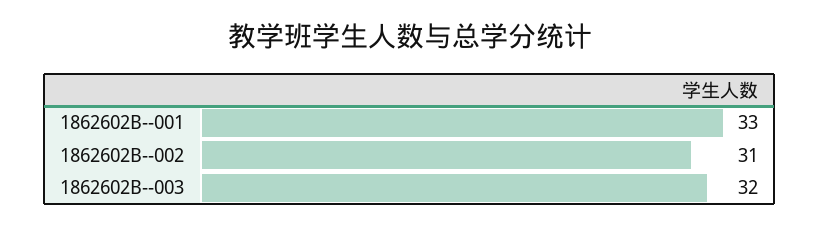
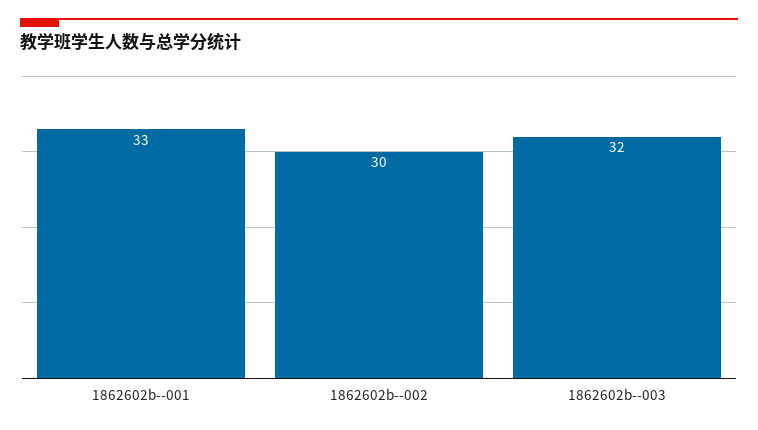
  {
    "1862602B--001": 33,
-   "1862602B--002": 31,
+   "1862602B--002": 30,
    "1862602B--003": 32
  }

